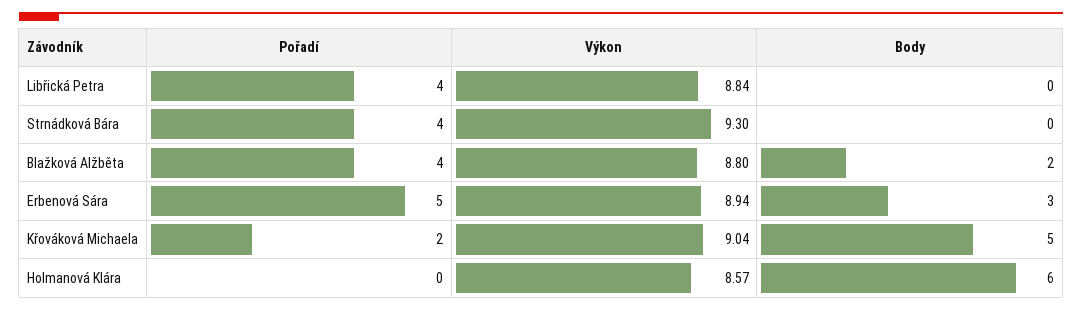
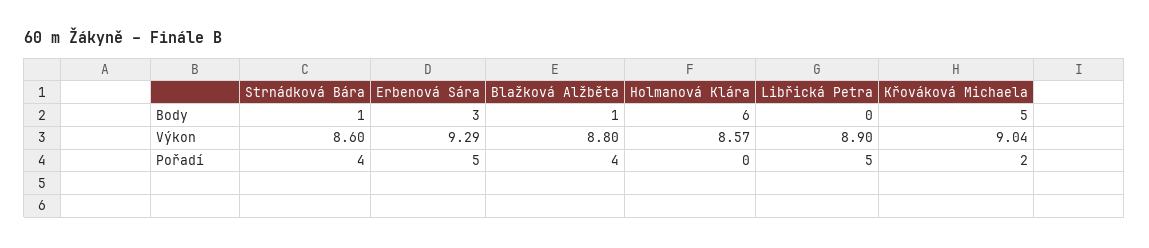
  {
    "Pořadí": {
-     "Libřická Petra": 4,
+     "Libřická Petra": 5,
      "Strnádková Bára": 4,
      "Blažková Alžběta": 4,
      "Erbenová Sára": 5,
      "Křováková Michaela": 2,
      "Holmanová Klára": 0
    },
    "Výkon": {
-     "Libřická Petra": 8.84,
+     "Libřická Petra": 8.9,
-     "Strnádková Bára": 9.3,
+     "Strnádková Bára": 8.6,
      "Blažková Alžběta": 8.8,
-     "Erbenová Sára": 8.94,
+     "Erbenová Sára": 9.29,
      "Křováková Michaela": 9.04,
      "Holmanová Klára": 8.57
    },
    "Body": {
      "Libřická Petra": 0,
-     "Strnádková Bára": 0,
+     "Strnádková Bára": 1,
-     "Blažková Alžběta": 2,
+     "Blažková Alžběta": 1,
      "Erbenová Sára": 3,
      "Křováková Michaela": 5,
      "Holmanová Klára": 6
    }
  }

